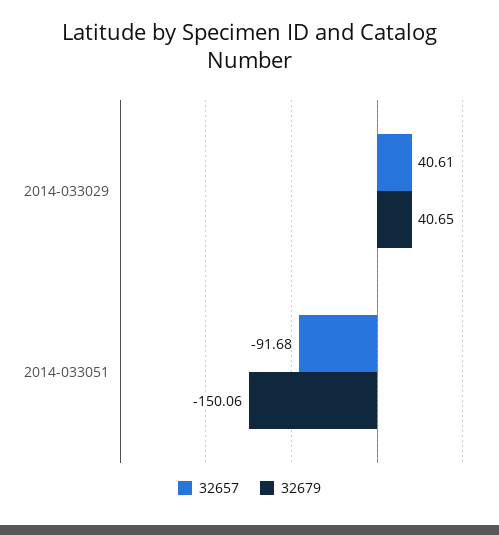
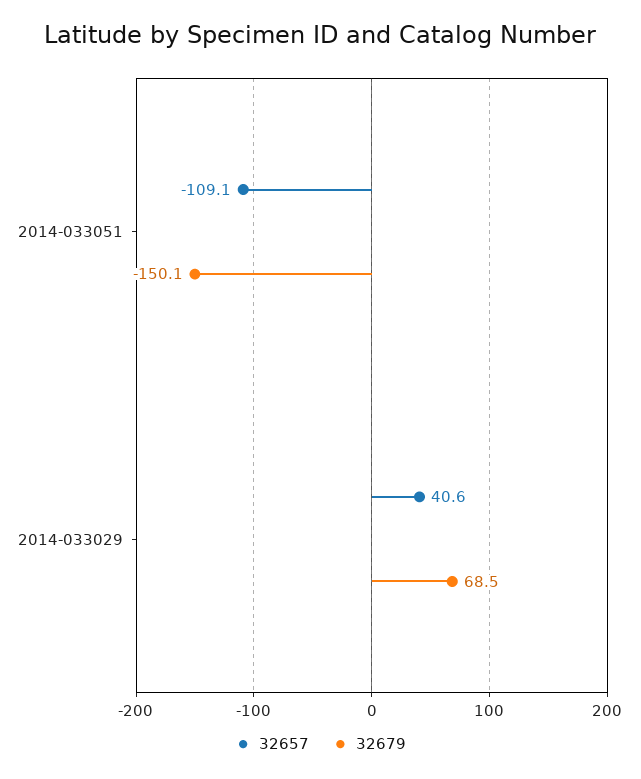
  {
    "32657": {
      "2014-033029": 40.61,
-     "2014-033051": -91.68
+     "2014-033051": -109.1
    },
    "32679": {
-     "2014-033029": 40.65,
+     "2014-033029": 68.5,
      "2014-033051": -150.06
    }
  }

